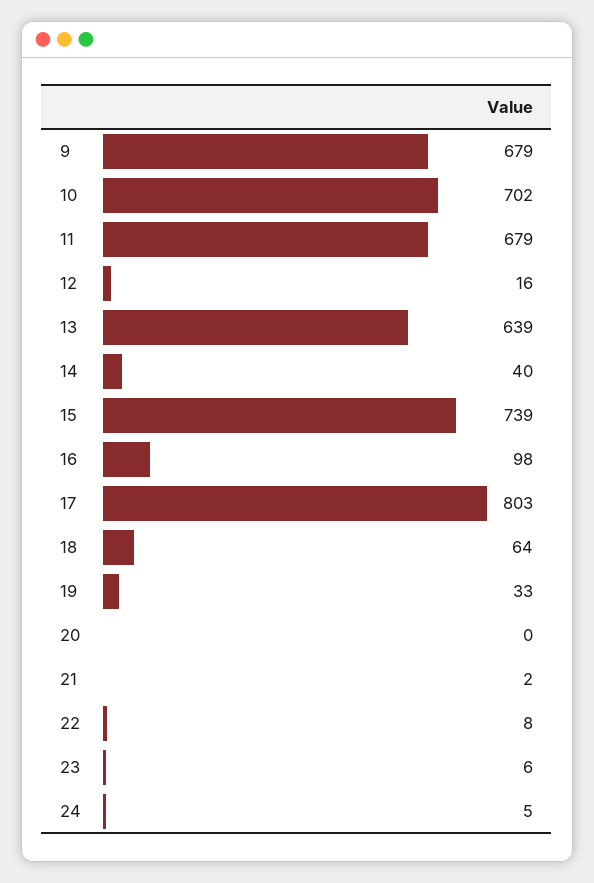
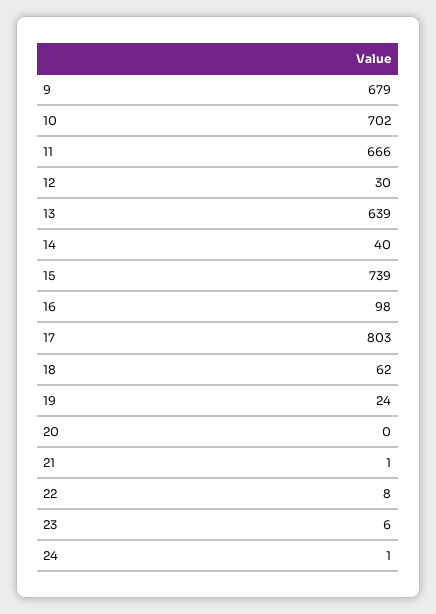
  {
    "9": 679,
    "10": 702,
-   "11": 679,
+   "11": 666,
-   "12": 16,
+   "12": 30,
    "13": 639,
    "14": 40,
    "15": 739,
    "16": 98,
    "17": 803,
-   "18": 64,
+   "18": 62,
-   "19": 33,
+   "19": 24,
    "20": 0,
-   "21": 2,
+   "21": 1,
    "22": 8,
    "23": 6,
-   "24": 5
+   "24": 1
  }

